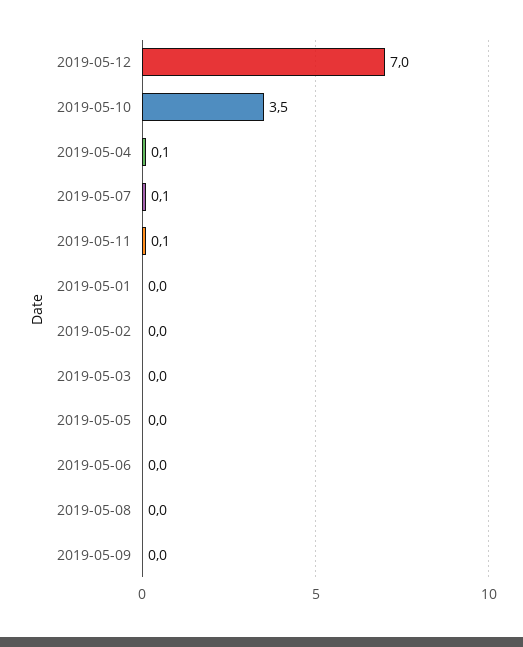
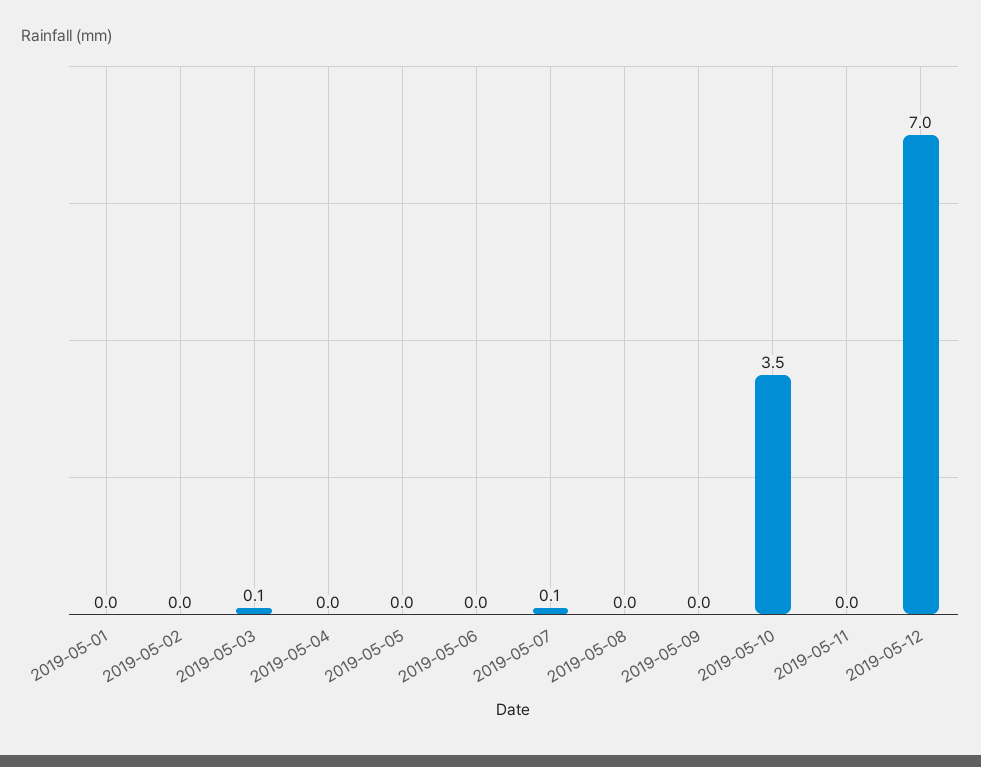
  {
    "2019-05-12": 7,
    "2019-05-10": 3.5,
-   "2019-05-04": 0.1,
+   "2019-05-04": 0,
    "2019-05-07": 0.1,
-   "2019-05-11": 0.1,
+   "2019-05-11": 0,
    "2019-05-01": 0,
    "2019-05-02": 0,
-   "2019-05-03": 0,
+   "2019-05-03": 0.1,
    "2019-05-05": 0,
    "2019-05-06": 0,
    "2019-05-08": 0,
    "2019-05-09": 0
  }

